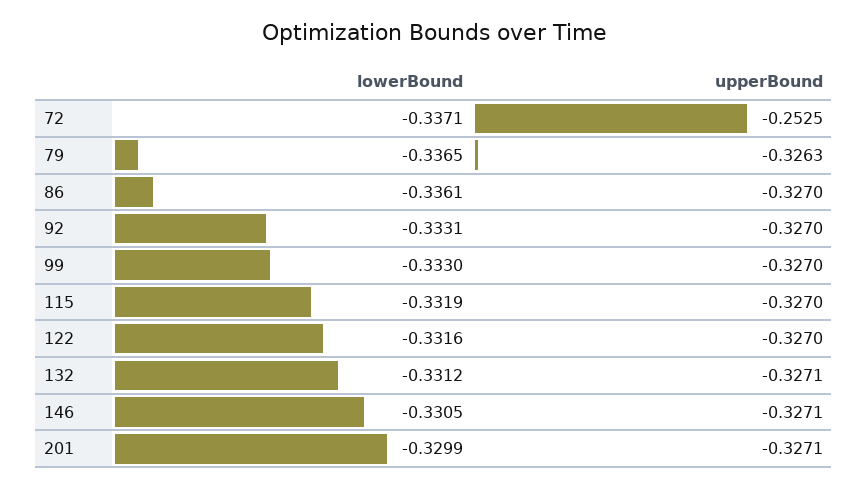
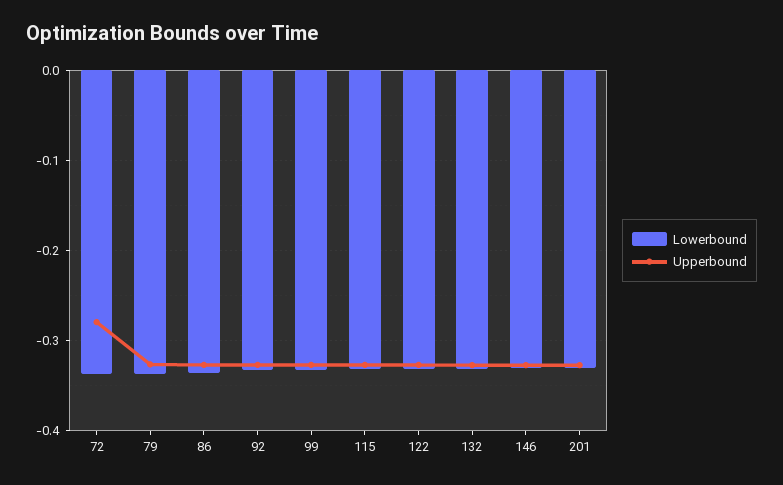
  {
    "lowerBound": {
      "72": -0.3371,
      "79": -0.3365,
      "86": -0.3361,
      "92": -0.3331,
      "99": -0.333,
      "115": -0.3319,
      "122": -0.3316,
      "132": -0.3312,
      "146": -0.3305,
      "201": -0.3299
    },
    "upperBound": {
-     "72": -0.2525,
+     "72": -0.28,
      "79": -0.3263,
      "86": -0.327,
      "92": -0.327,
      "99": -0.327,
      "115": -0.327,
      "122": -0.327,
      "132": -0.3271,
      "146": -0.3271,
      "201": -0.3271
    }
  }

